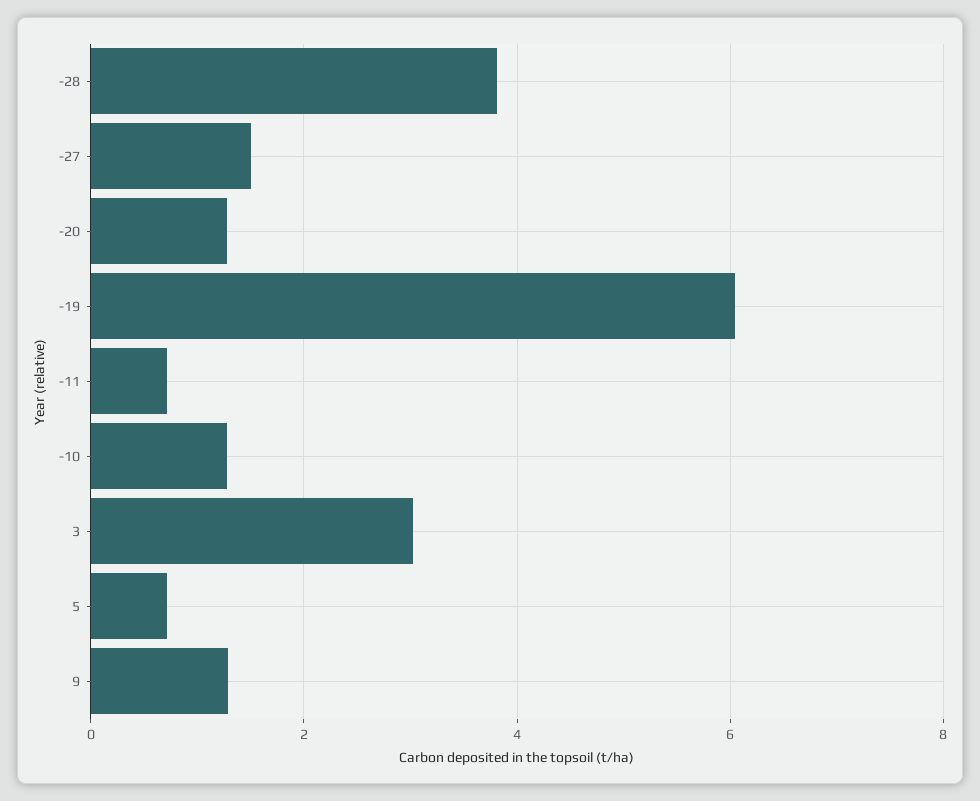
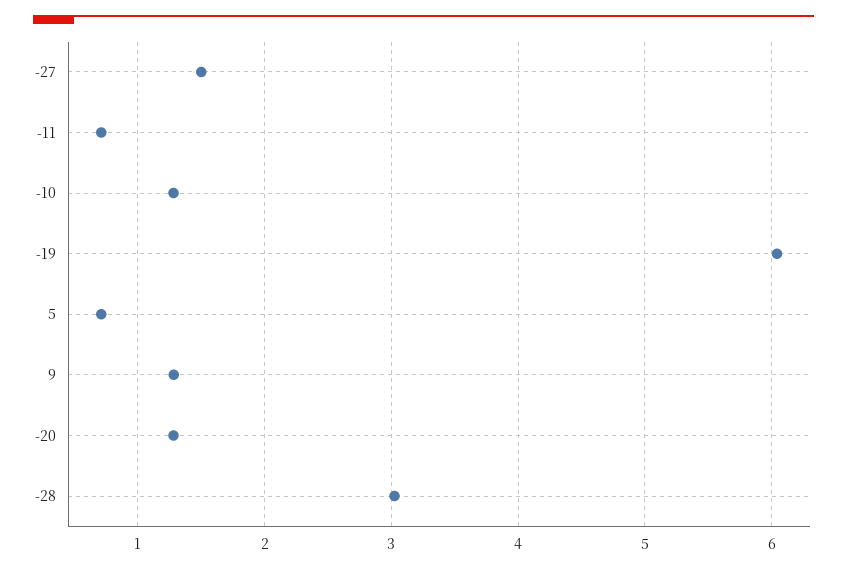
  {
-   "-28": 3.8,
+   "-28": 3,
    "-27": 1.5,
    "-20": 1.3,
    "-19": 6,
    "-11": 0.7,
    "-10": 1.3,
-   "3": 3,
    "5": 0.7,
    "9": 1.3
  }

